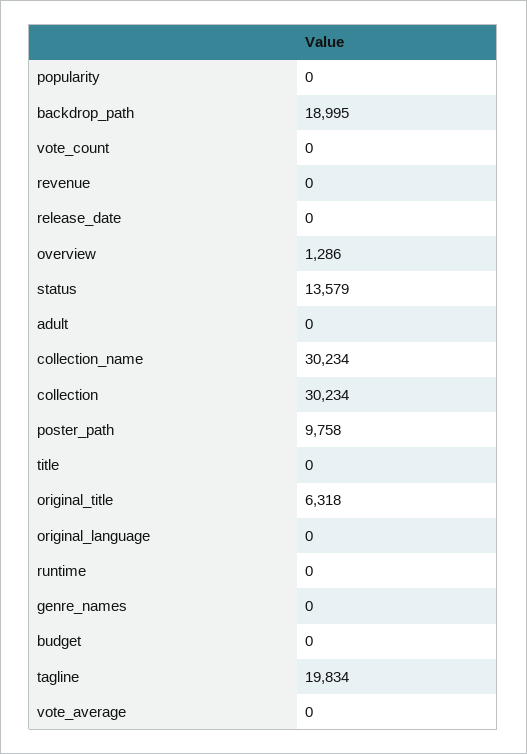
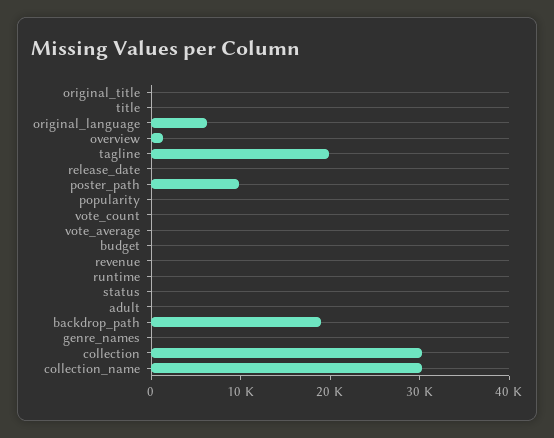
  {
    "popularity": 0,
    "backdrop_path": 18995,
    "vote_count": 0,
    "revenue": 0,
    "release_date": 0,
    "overview": 1286,
-   "status": 13579,
+   "status": 0,
    "adult": 0,
    "collection_name": 30234,
    "collection": 30234,
    "poster_path": 9758,
    "title": 0,
-   "original_title": 6318,
+   "original_title": 0,
-   "original_language": 0,
+   "original_language": 6000,
    "runtime": 0,
    "genre_names": 0,
    "budget": 0,
    "tagline": 19834,
    "vote_average": 0
  }

